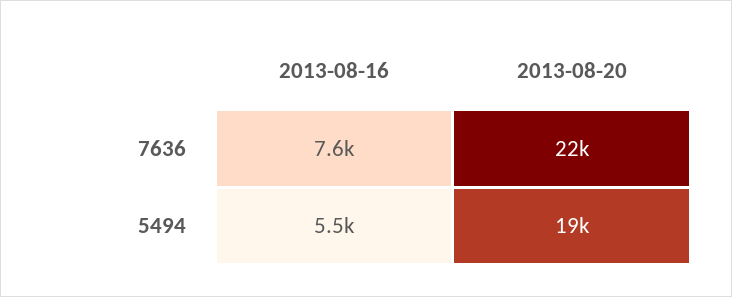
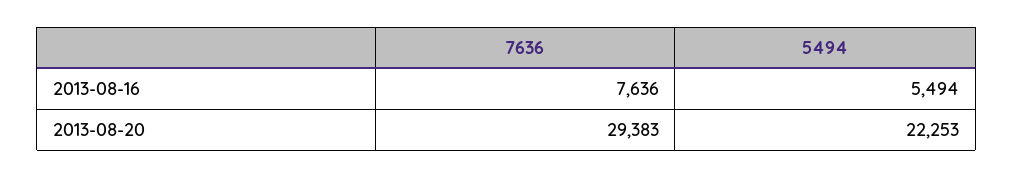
  {
    "2013-08-16": {
      "7636": 7636,
      "5494": 5494
    },
    "2013-08-20": {
-     "7636": 22000,
+     "7636": 29383,
-     "5494": 19000
+     "5494": 22253
    }
  }

